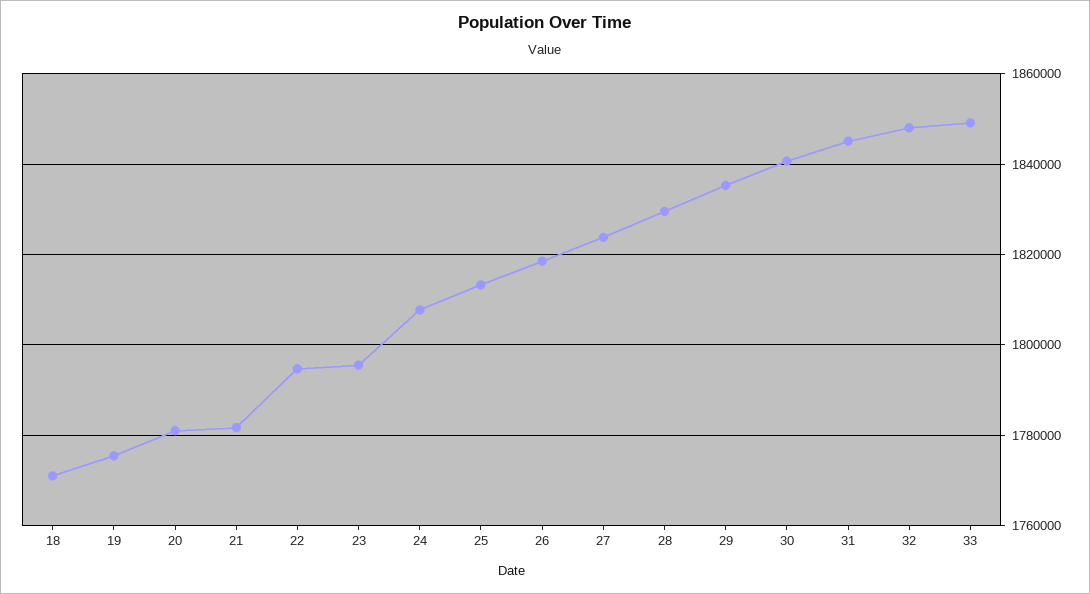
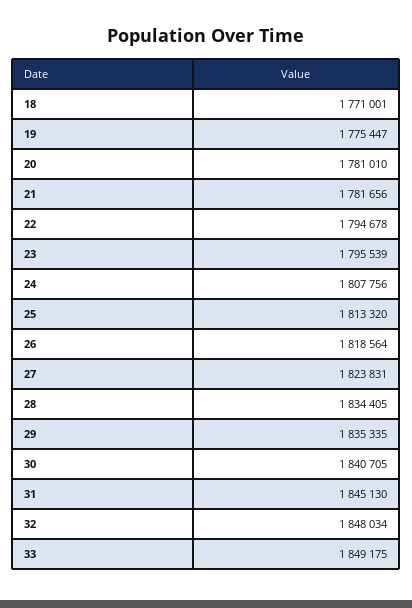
  {
    "18": 1771001,
    "19": 1775447,
    "20": 1781010,
    "21": 1781656,
    "22": 1794678,
    "23": 1795539,
    "24": 1807756,
    "25": 1813320,
    "26": 1818564,
    "27": 1823831,
-   "28": 1830000,
+   "28": 1834405,
    "29": 1835335,
    "30": 1840705,
    "31": 1845130,
    "32": 1848034,
    "33": 1849175
  }

